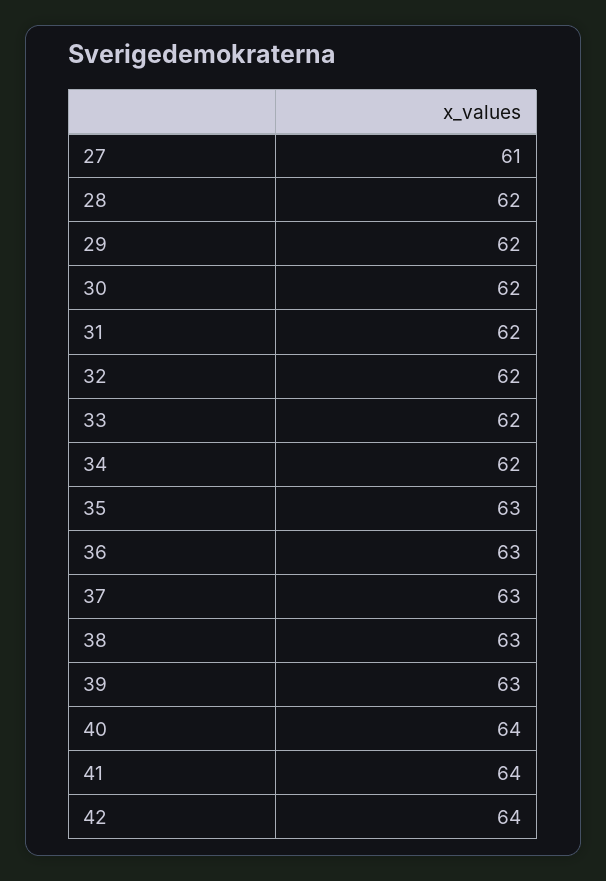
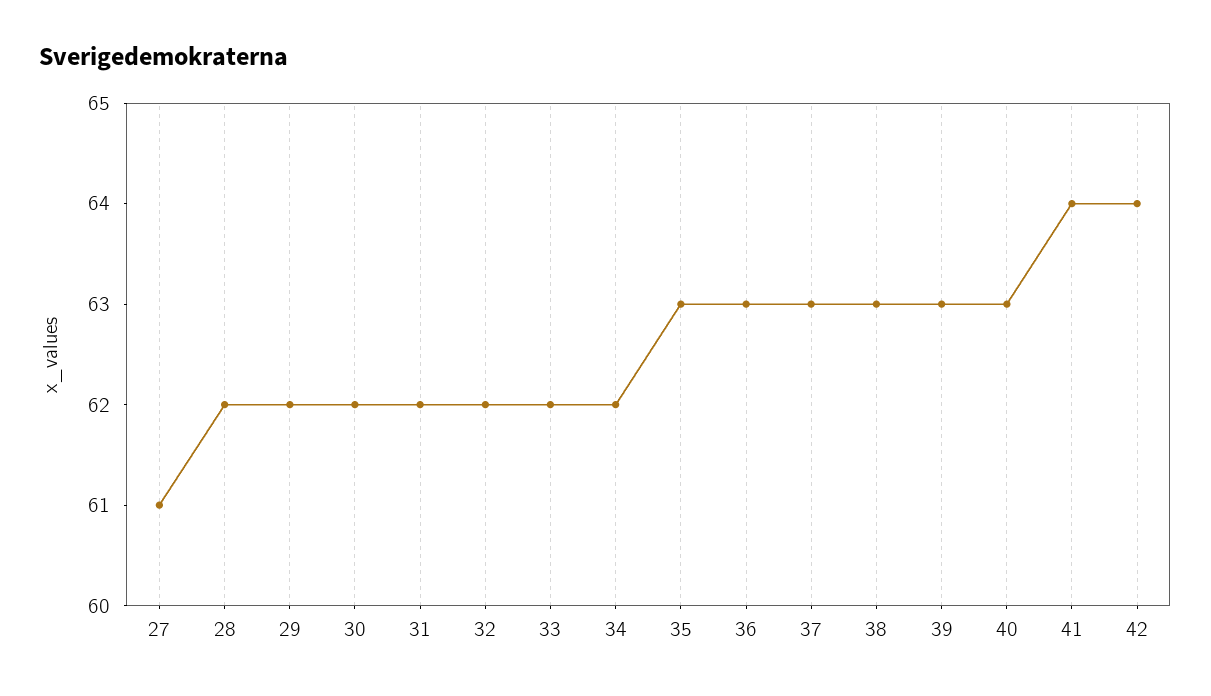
  {
    "27": 61,
    "28": 62,
    "29": 62,
    "30": 62,
    "31": 62,
    "32": 62,
    "33": 62,
    "34": 62,
    "35": 63,
    "36": 63,
    "37": 63,
    "38": 63,
    "39": 63,
-   "40": 64,
+   "40": 63,
    "41": 64,
    "42": 64
  }

